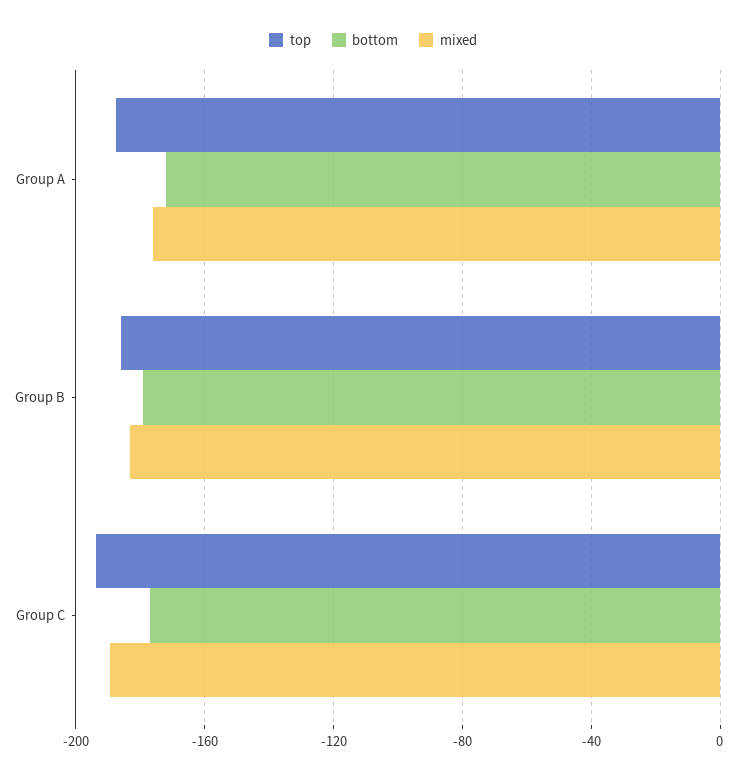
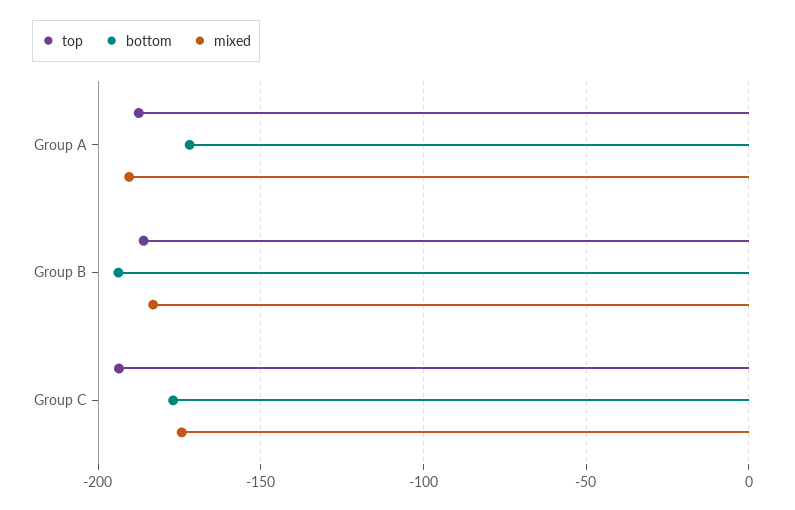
  {
    "top": {
      "Group A": -190,
      "Group B": -185,
      "Group C": -195
    },
    "bottom": {
      "Group A": -170,
-     "Group B": -180,
+     "Group B": -195,
      "Group C": -175
    },
    "mixed": {
-     "Group A": -175,
+     "Group A": -190,
      "Group B": -185,
-     "Group C": -190
+     "Group C": -175
    }
  }

